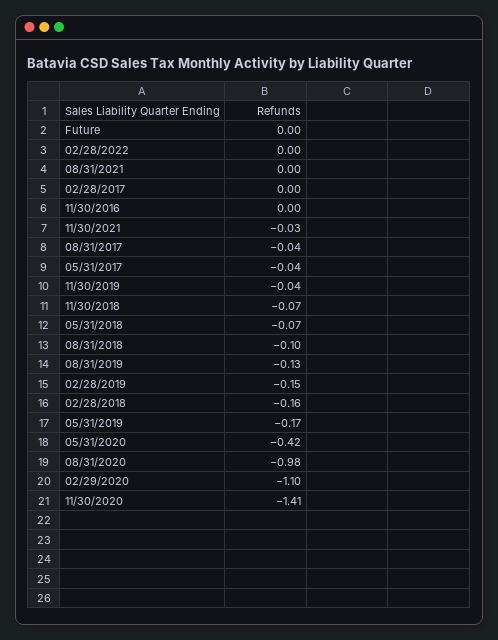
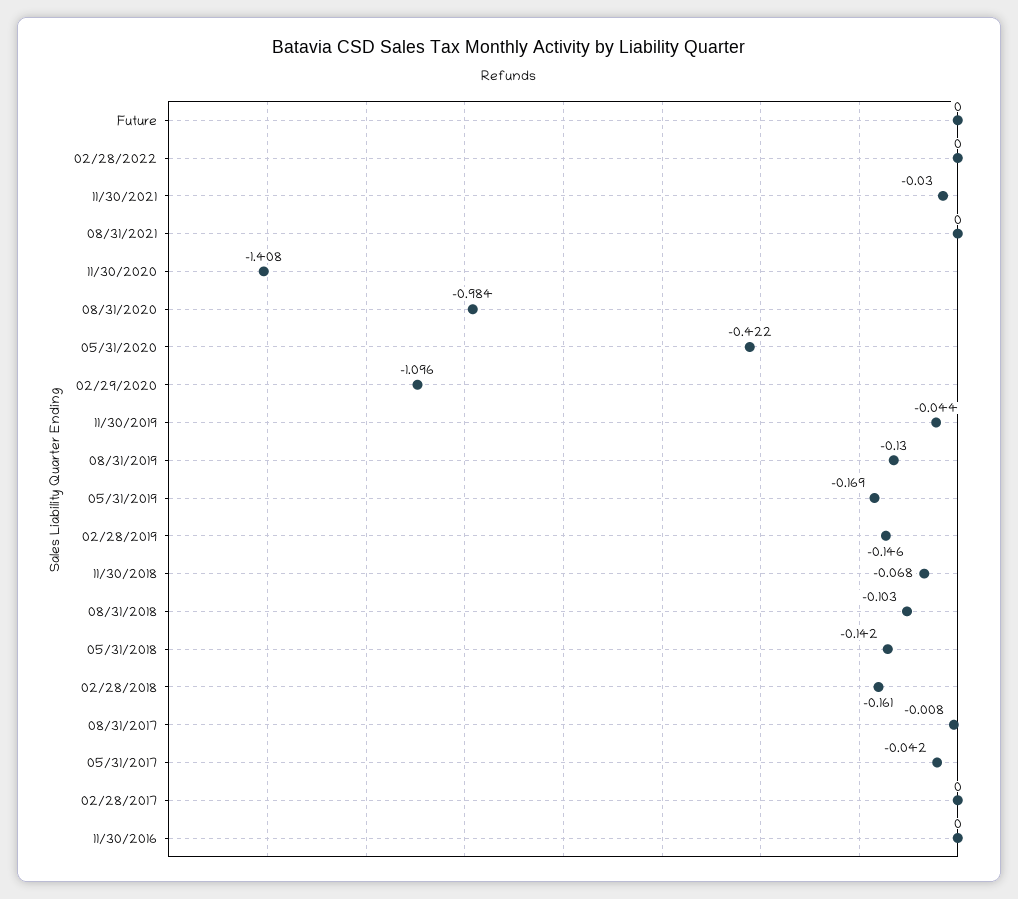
  {
    "Future": 0,
    "02/28/2022": 0,
    "08/31/2021": 0,
    "02/28/2017": 0,
    "11/30/2016": 0,
    "11/30/2021": -0.03,
-   "08/31/2017": -0.04,
+   "08/31/2017": -0.008,
    "05/31/2017": -0.042,
    "11/30/2019": -0.044,
    "11/30/2018": -0.068,
-   "05/31/2018": -0.07,
+   "05/31/2018": -0.142,
    "08/31/2018": -0.103,
    "08/31/2019": -0.13,
    "02/28/2019": -0.146,
    "02/28/2018": -0.161,
    "05/31/2019": -0.169,
    "05/31/2020": -0.422,
    "08/31/2020": -0.984,
    "02/29/2020": -1.096,
    "11/30/2020": -1.408
  }

